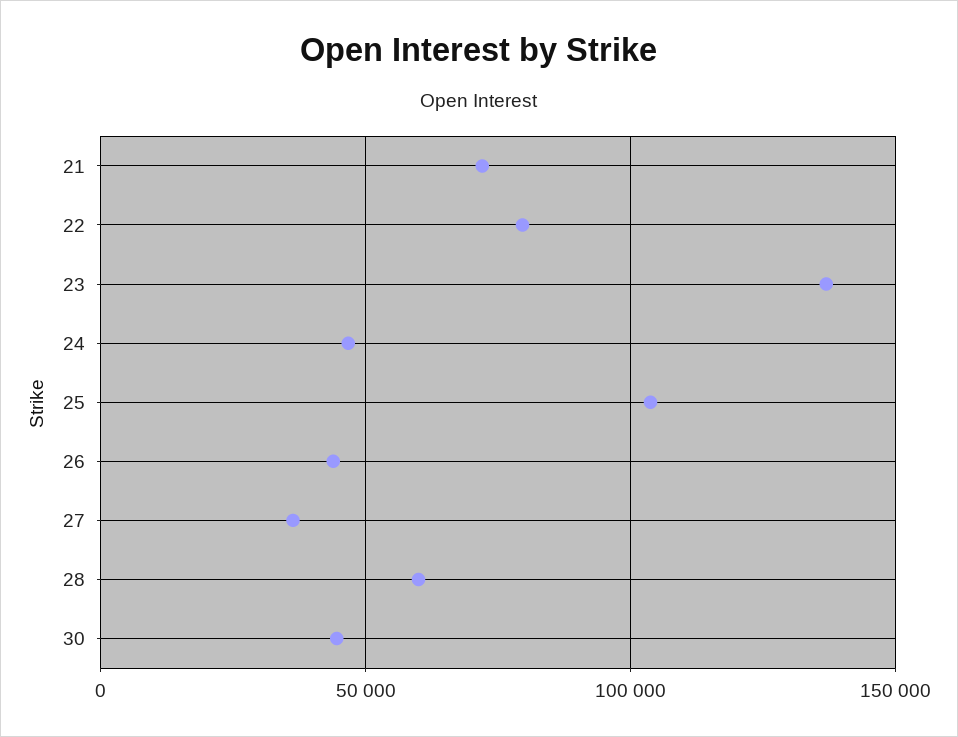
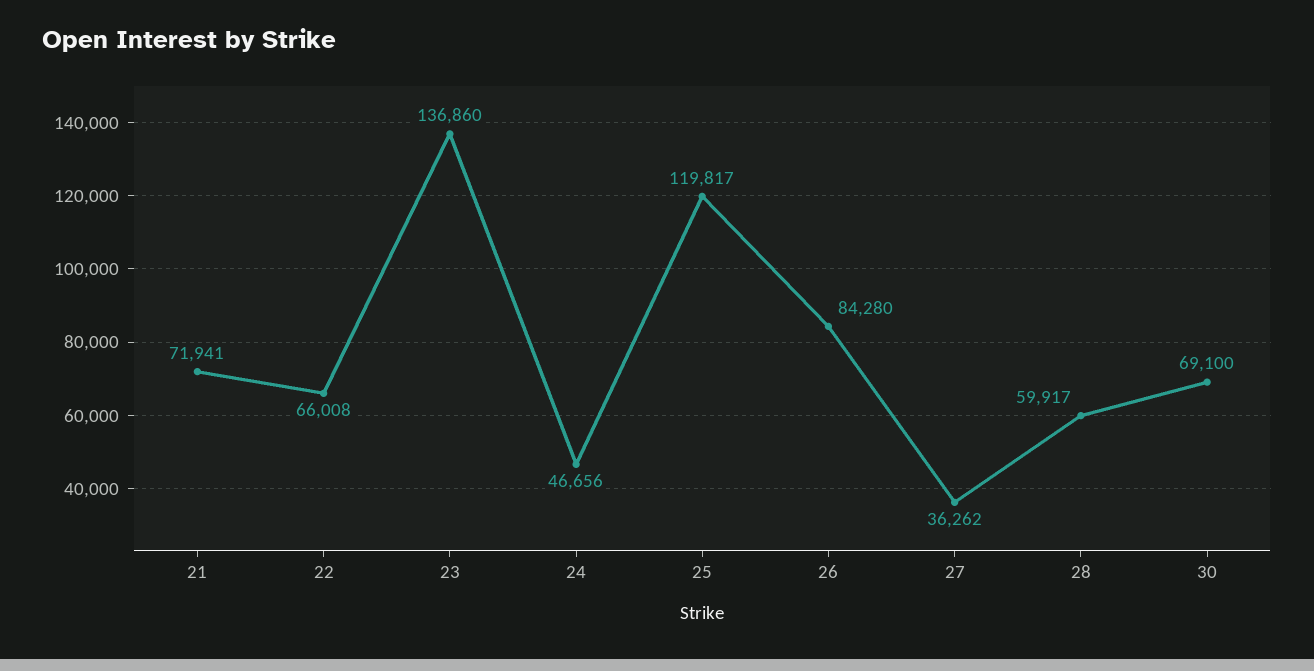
  {
    "21": 71941,
-   "22": 80000,
+   "22": 66008,
    "23": 136860,
    "24": 46656,
-   "25": 105000,
+   "25": 119817,
-   "26": 45000,
+   "26": 84280,
    "27": 36262,
    "28": 59917,
-   "30": 45000
+   "30": 69100
  }

